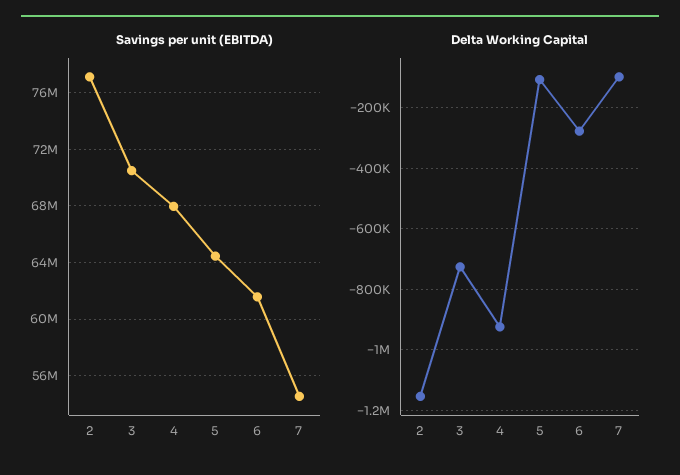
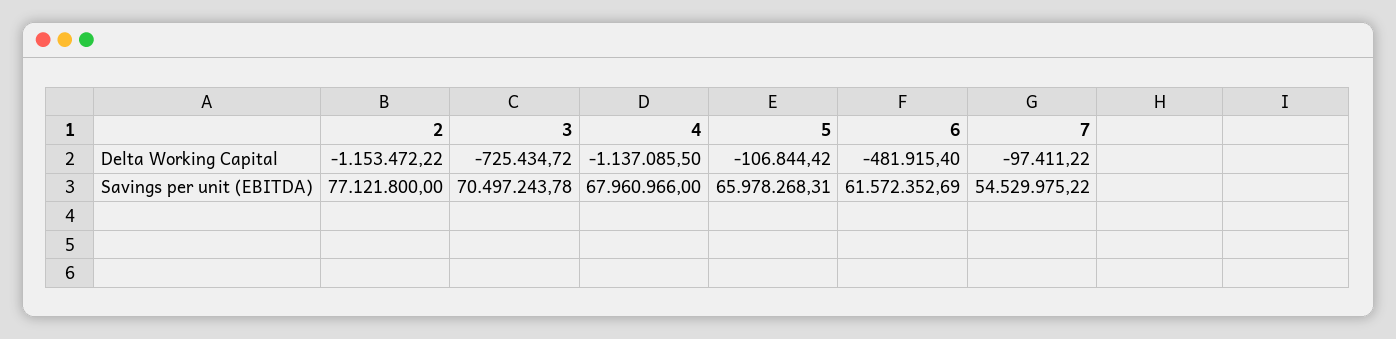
  {
    "Savings per unit (EBITDA)": {
      "2": 77121800,
      "3": 70497243.78,
      "4": 67960966,
-     "5": 64500000,
+     "5": 65978268.31,
      "6": 61572352.69,
      "7": 54529975.22
    },
    "Delta Working Capital": {
      "2": -1153472.22,
      "3": -725434.72,
-     "4": -920000,
+     "4": -1137085.5,
      "5": -106844.42,
-     "6": -280000,
+     "6": -481915.4,
      "7": -97411.22
    }
  }

